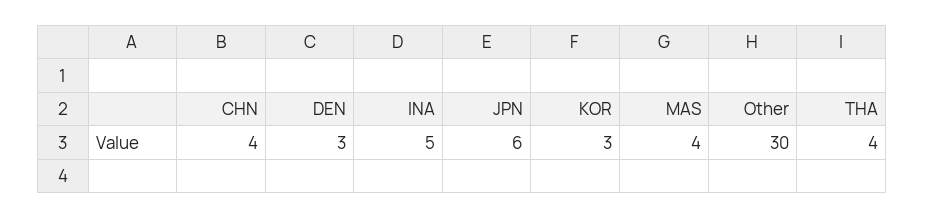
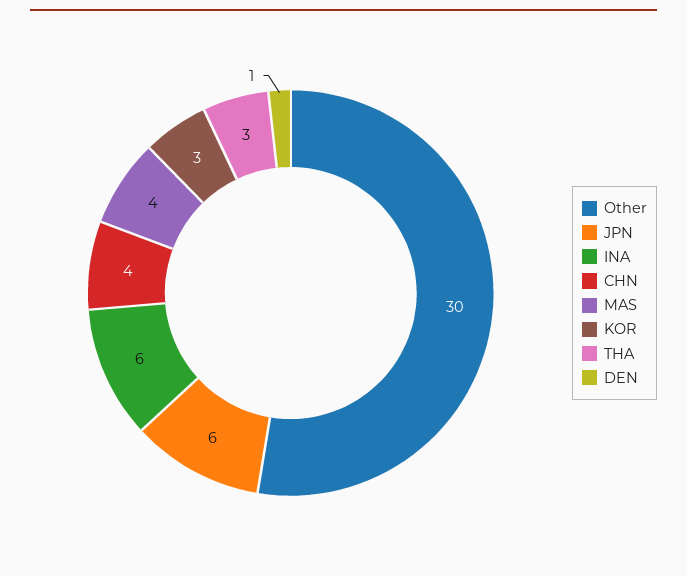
  {
    "CHN": 4,
-   "DEN": 3,
+   "DEN": 1,
-   "INA": 5,
+   "INA": 6,
    "JPN": 6,
    "KOR": 3,
    "MAS": 4,
    "Other": 30,
-   "THA": 4
+   "THA": 3
  }

